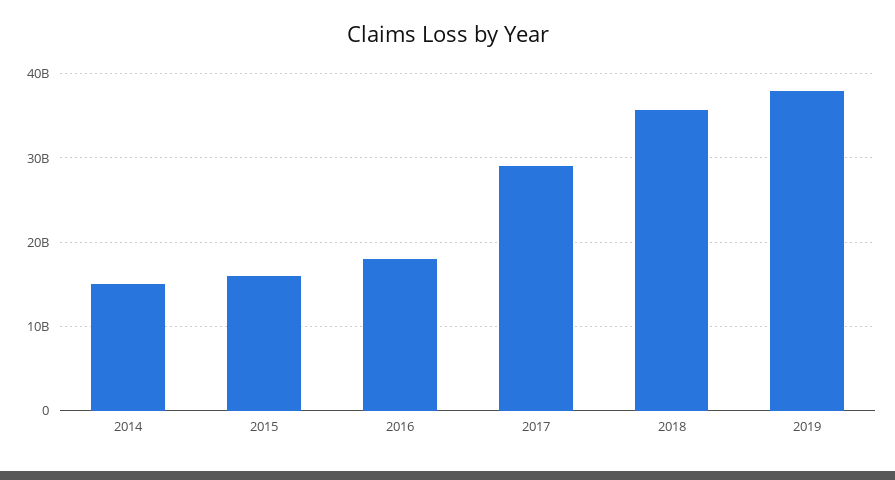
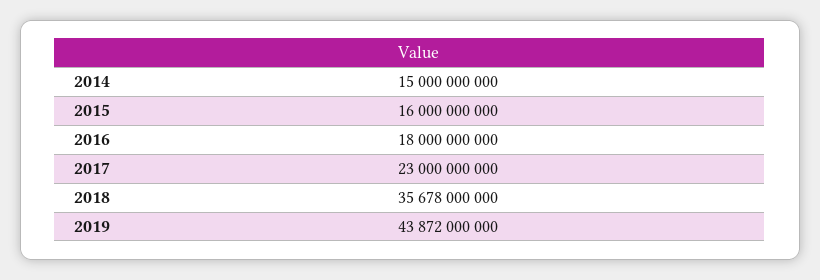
  {
    "2014": 15000000000,
    "2015": 16000000000,
    "2016": 18000000000,
-   "2017": 29000000000,
+   "2017": 23000000000,
    "2018": 35678000000,
-   "2019": 38000000000
+   "2019": 43872000000
  }

